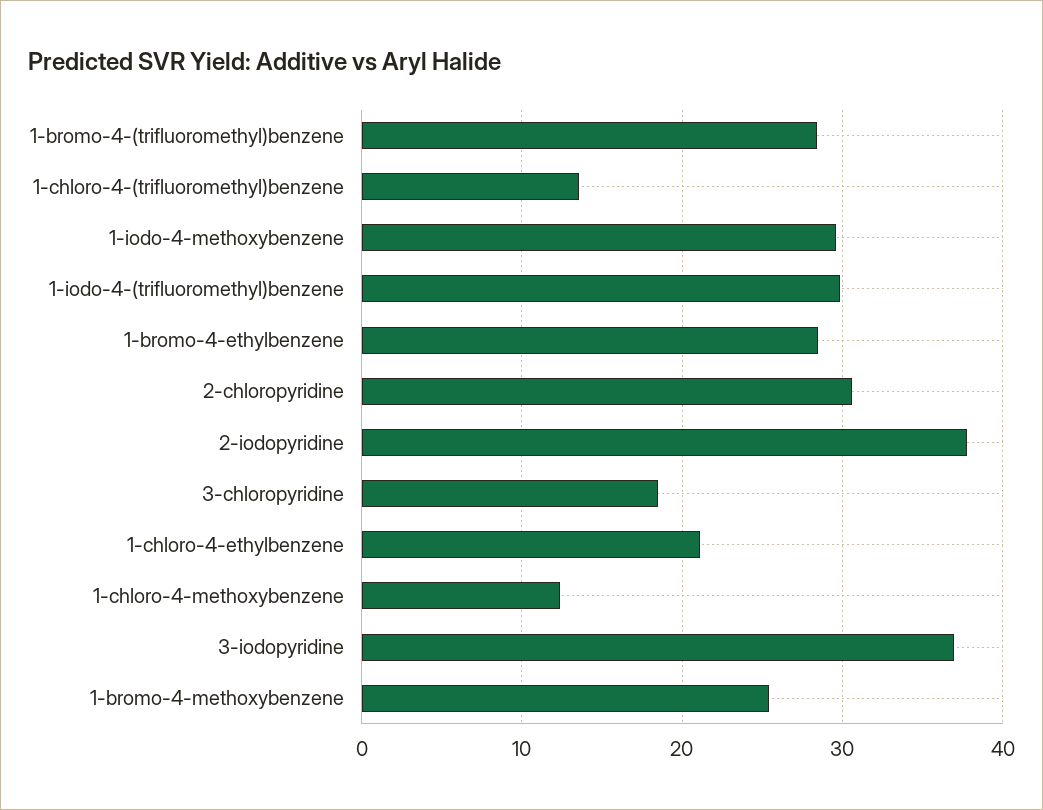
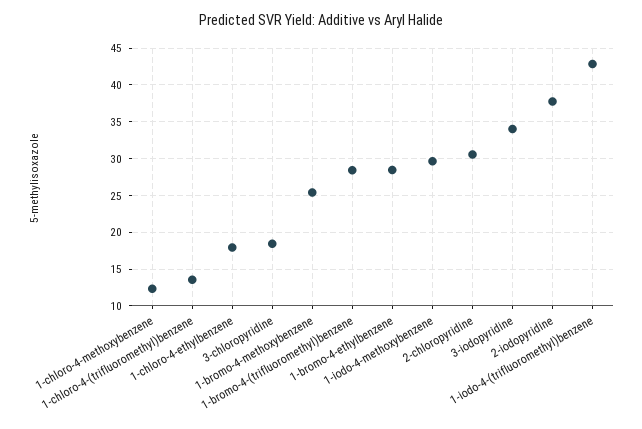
  {
    "1-bromo-4-(trifluoromethyl)benzene": 28,
    "1-chloro-4-(trifluoromethyl)benzene": 14,
    "1-iodo-4-methoxybenzene": 30,
-   "1-iodo-4-(trifluoromethyl)benzene": 30,
+   "1-iodo-4-(trifluoromethyl)benzene": 43,
    "1-bromo-4-ethylbenzene": 28,
    "2-chloropyridine": 31,
    "2-iodopyridine": 38,
    "3-chloropyridine": 18,
-   "1-chloro-4-ethylbenzene": 21,
+   "1-chloro-4-ethylbenzene": 18,
    "1-chloro-4-methoxybenzene": 12,
-   "3-iodopyridine": 37,
+   "3-iodopyridine": 34,
    "1-bromo-4-methoxybenzene": 25
  }

